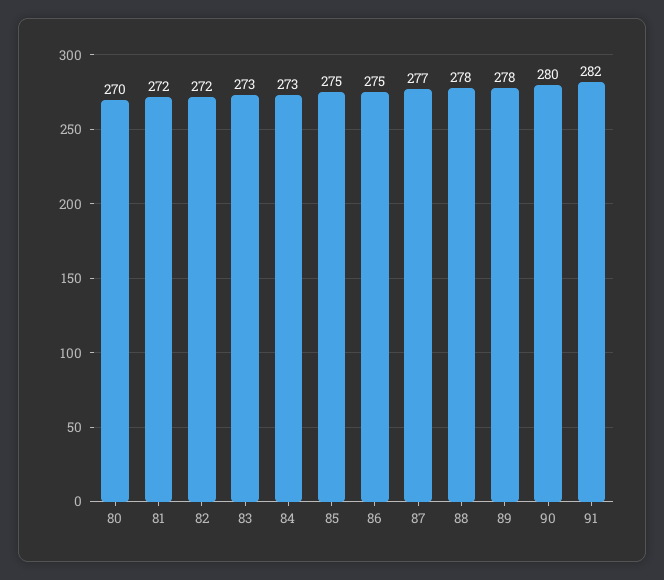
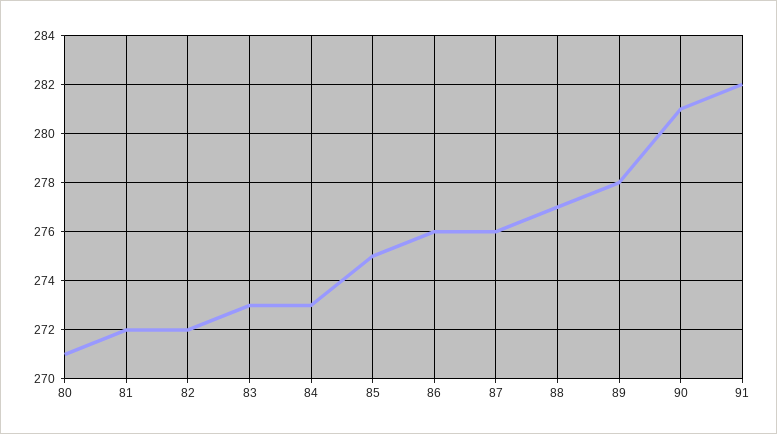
  {
-   "80": 270,
+   "80": 271,
    "81": 272,
    "82": 272,
    "83": 273,
    "84": 273,
    "85": 275,
-   "86": 275,
+   "86": 276,
-   "87": 277,
+   "87": 276,
-   "88": 278,
+   "88": 277,
    "89": 278,
-   "90": 280,
+   "90": 281,
    "91": 282
  }

